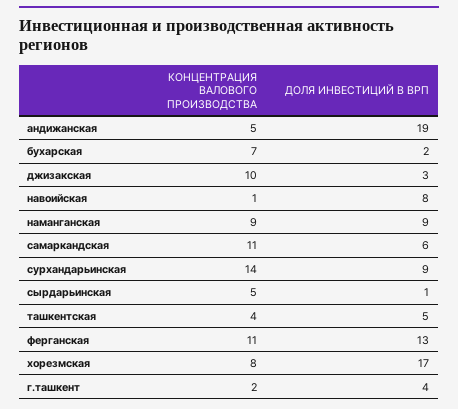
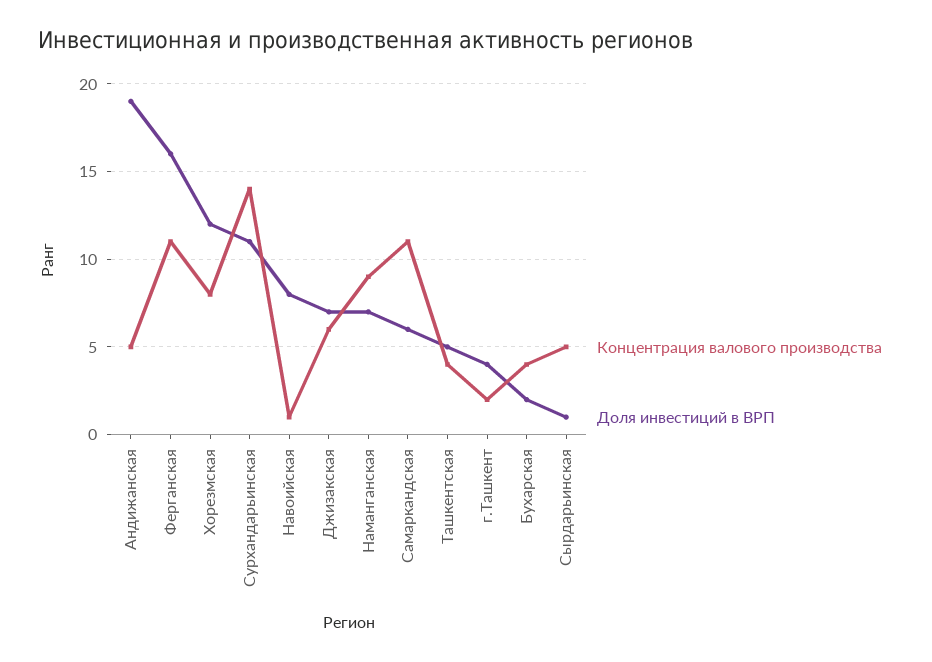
  {
    "КОНЦЕНТРАЦИЯ ВАЛОВОГО ПРОИЗВОДСТВА": {
      "андижанская": 5,
-     "бухарская": 7,
+     "бухарская": 4,
-     "джизакская": 10,
+     "джизакская": 6,
      "навоийская": 1,
      "наманганская": 9,
      "самаркандская": 11,
      "сурхандарьинская": 14,
      "сырдарьинская": 5,
      "ташкентская": 4,
      "ферганская": 11,
      "хорезмская": 8,
      "г.ташкент": 2
    },
    "ДОЛЯ ИНВЕСТИЦИЙ В ВРП": {
      "андижанская": 19,
      "бухарская": 2,
-     "джизакская": 3,
+     "джизакская": 7,
      "навоийская": 8,
-     "наманганская": 9,
+     "наманганская": 7,
      "самаркандская": 6,
-     "сурхандарьинская": 9,
+     "сурхандарьинская": 11,
      "сырдарьинская": 1,
      "ташкентская": 5,
-     "ферганская": 13,
+     "ферганская": 16,
-     "хорезмская": 17,
+     "хорезмская": 12,
      "г.ташкент": 4
    }
  }

